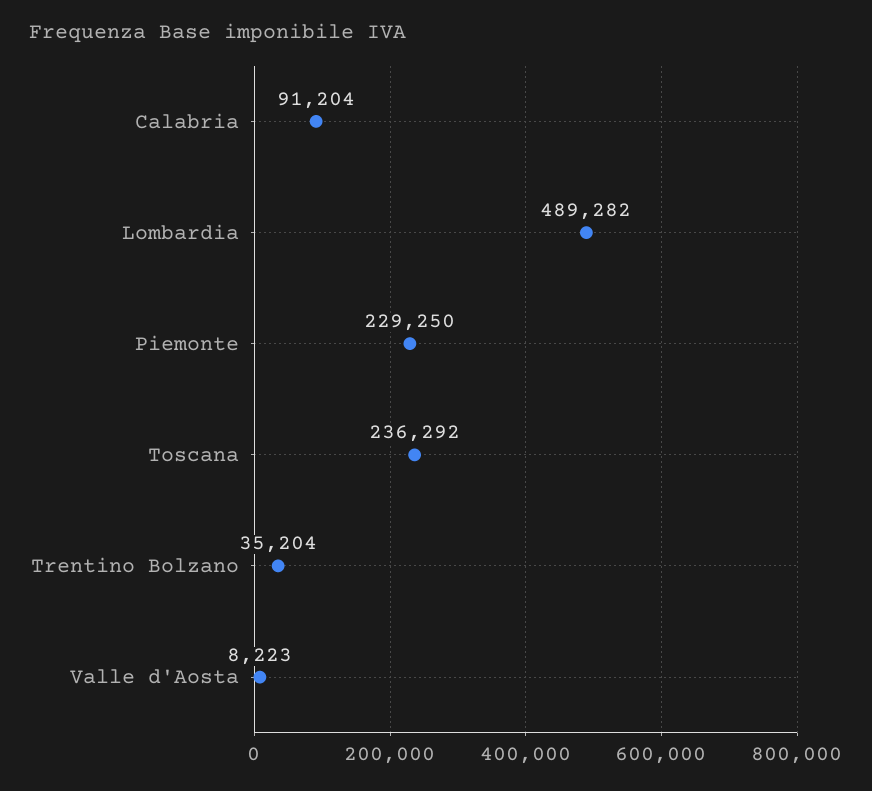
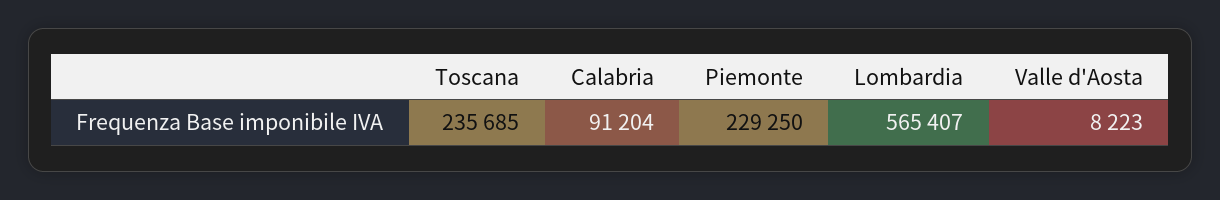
  {
    "Calabria": 91204,
-   "Lombardia": 489282,
+   "Lombardia": 565407,
    "Piemonte": 229250,
-   "Toscana": 236292,
+   "Toscana": 235685,
-   "Trentino Bolzano": 35204,
    "Valle d'Aosta": 8223
  }

